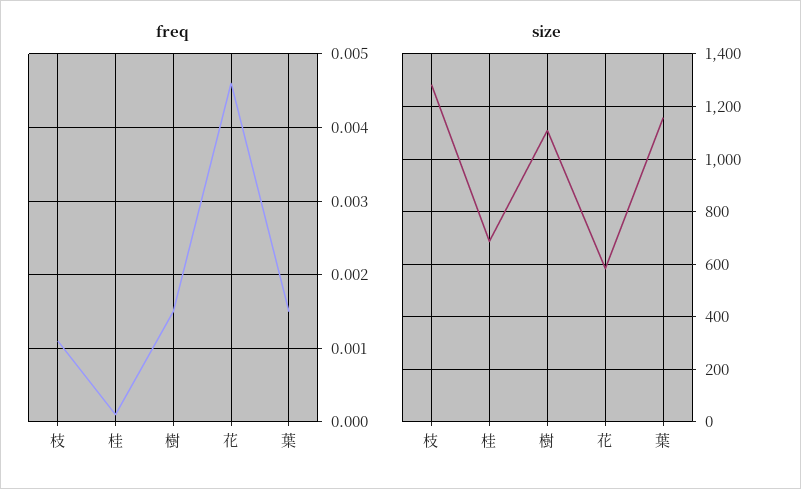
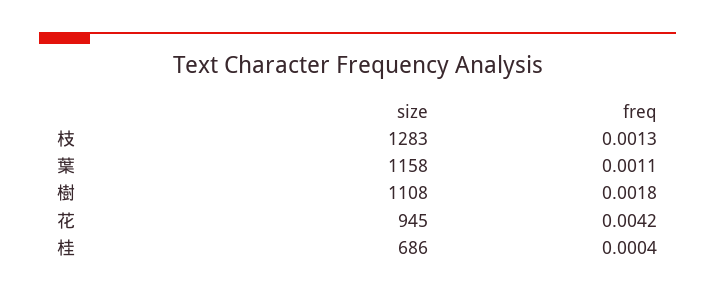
  {
    "freq": {
-     "枝": 0.0011,
+     "枝": 0.0013,
-     "桂": 0.0001,
+     "桂": 0.0004,
-     "樹": 0.0015,
+     "樹": 0.0018,
-     "花": 0.0046,
+     "花": 0.0042,
-     "葉": 0.0015
+     "葉": 0.0011
    },
    "size": {
      "枝": 1283,
      "桂": 686,
      "樹": 1108,
-     "花": 575,
+     "花": 945,
      "葉": 1158
    }
  }

